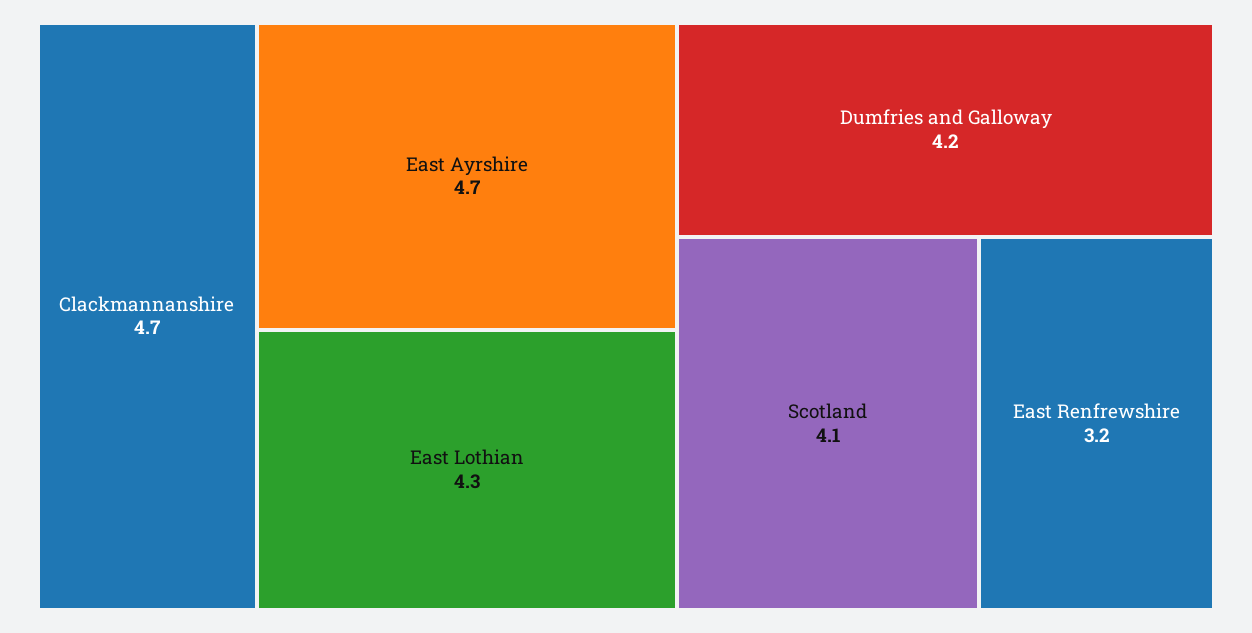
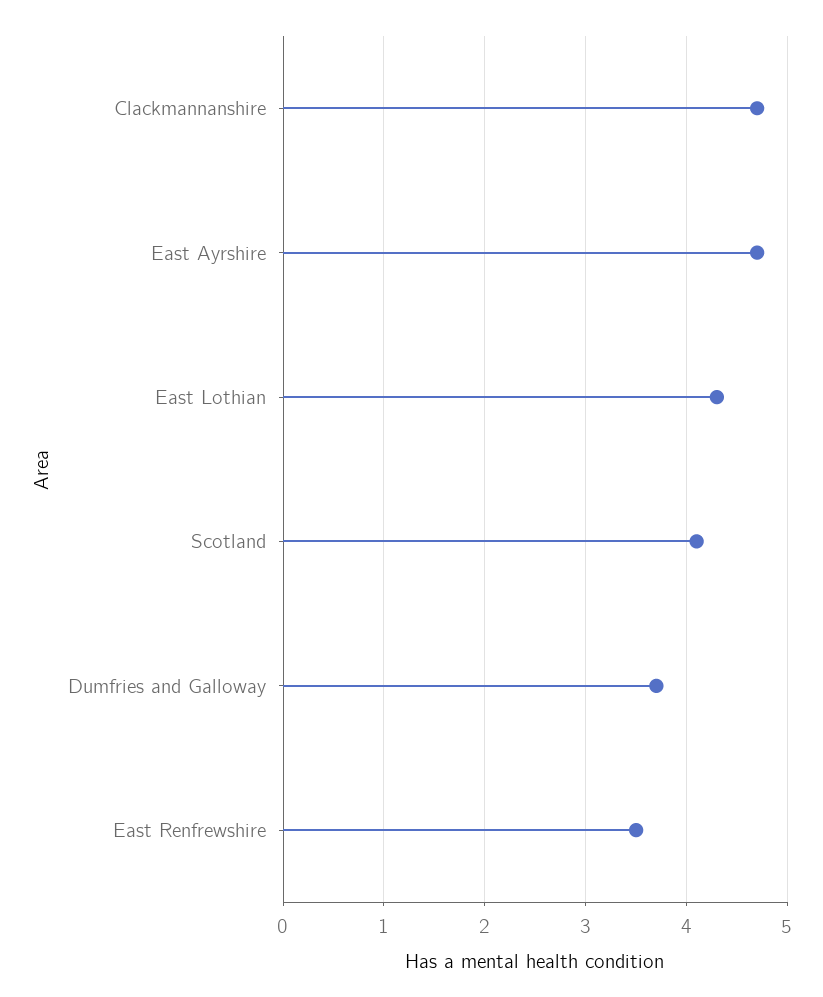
  {
    "Clackmannanshire": 4.7,
    "East Ayrshire": 4.7,
    "East Lothian": 4.3,
-   "Dumfries and Galloway": 4.2,
+   "Dumfries and Galloway": 3.7,
    "Scotland": 4.1,
-   "East Renfrewshire": 3.2
+   "East Renfrewshire": 3.5
  }

